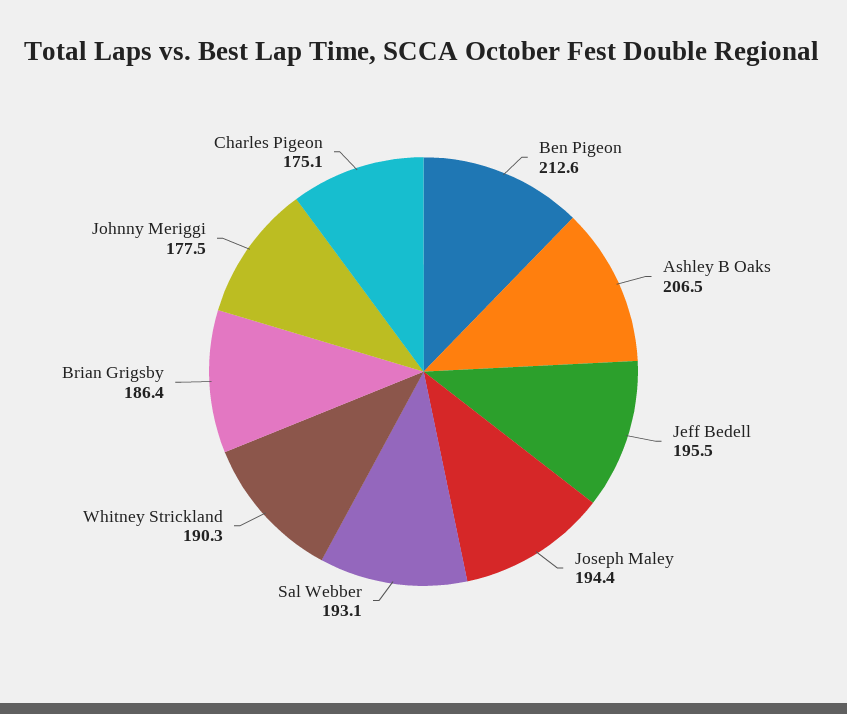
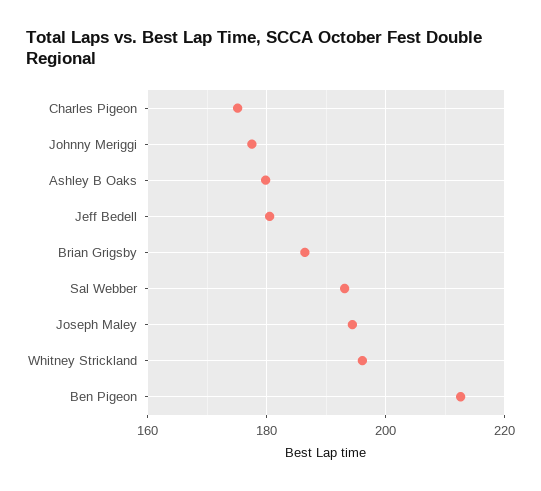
  {
    "Ben Pigeon": 212.6,
-   "Ashley B Oaks": 206.5,
+   "Ashley B Oaks": 180,
-   "Jeff Bedell": 195.5,
+   "Jeff Bedell": 180,
    "Joseph Maley": 194.4,
    "Sal Webber": 193.1,
-   "Whitney Strickland": 190.3,
+   "Whitney Strickland": 196,
    "Brian Grigsby": 186.4,
    "Johnny Meriggi": 177.5,
    "Charles Pigeon": 175.1
  }

